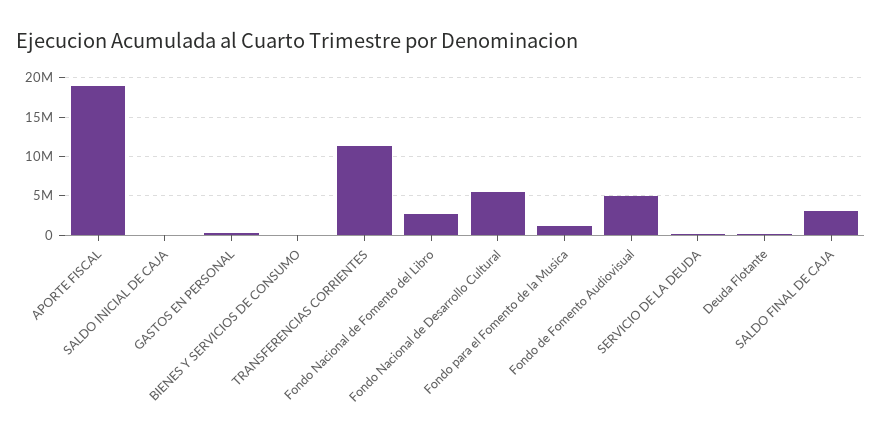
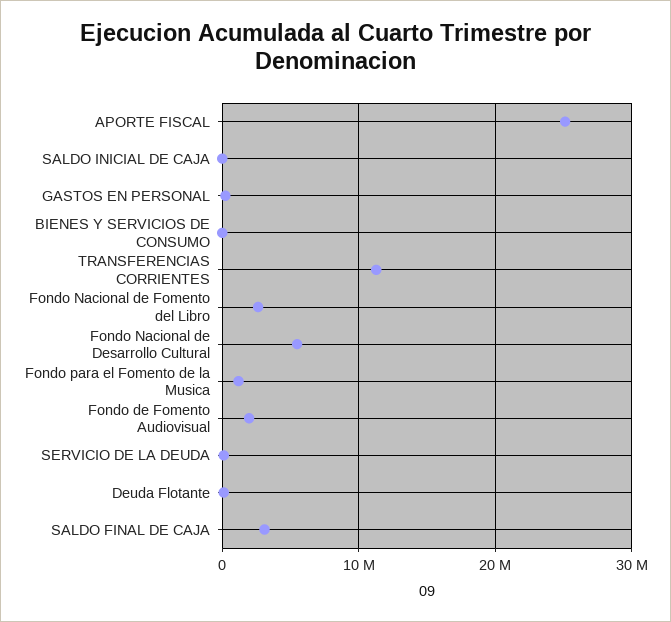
  {
-   "APORTE FISCAL": 19000000,
+   "APORTE FISCAL": 25000000,
    "SALDO INICIAL DE CAJA": 0,
    "GASTOS EN PERSONAL": 0,
    "BIENES Y SERVICIOS DE CONSUMO": 0,
    "TRANSFERENCIAS CORRIENTES": 11000000,
    "Fondo Nacional de Fomento del Libro": 3000000,
    "Fondo Nacional de Desarrollo Cultural": 5000000,
    "Fondo para el Fomento de la Musica": 1000000,
-   "Fondo de Fomento Audiovisual": 5000000,
+   "Fondo de Fomento Audiovisual": 2000000,
    "SERVICIO DE LA DEUDA": 0,
    "Deuda Flotante": 0,
    "SALDO FINAL DE CAJA": 3000000
  }

